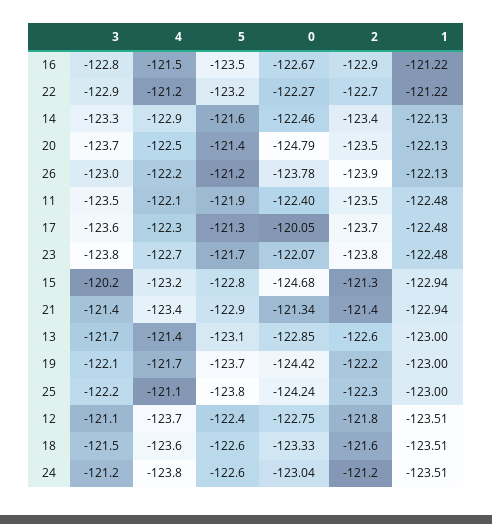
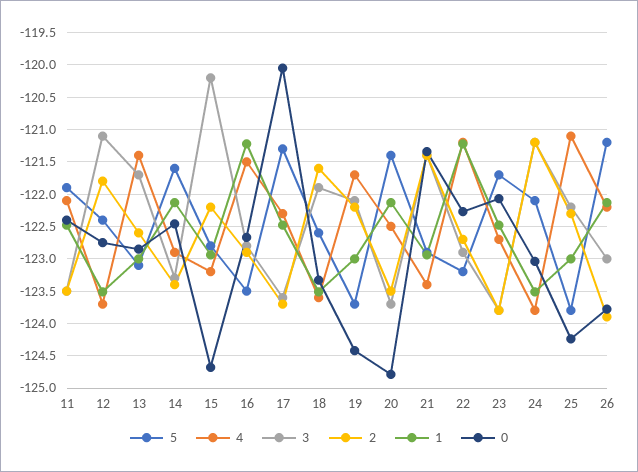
  {
    "3": {
      "16": -122.8,
      "22": -122.9,
      "14": -123.3,
      "20": -123.7,
      "26": -123,
      "11": -123.5,
      "17": -123.6,
      "23": -123.8,
      "15": -120.2,
      "21": -121.4,
      "13": -121.7,
      "19": -122.1,
      "25": -122.2,
      "12": -121.1,
-     "18": -121.5,
+     "18": -121.9,
      "24": -121.2
    },
    "4": {
      "16": -121.5,
      "22": -121.2,
      "14": -122.9,
      "20": -122.5,
      "26": -122.2,
      "11": -122.1,
      "17": -122.3,
      "23": -122.7,
      "15": -123.2,
      "21": -123.4,
      "13": -121.4,
      "19": -121.7,
      "25": -121.1,
      "12": -123.7,
      "18": -123.6,
      "24": -123.8
    },
    "5": {
      "16": -123.5,
      "22": -123.2,
      "14": -121.6,
      "20": -121.4,
      "26": -121.2,
      "11": -121.9,
      "17": -121.3,
      "23": -121.7,
      "15": -122.8,
      "21": -122.9,
      "13": -123.1,
      "19": -123.7,
      "25": -123.8,
      "12": -122.4,
      "18": -122.6,
-     "24": -122.6
+     "24": -122.1
    },
    "0": {
      "16": -122.67,
      "22": -122.27,
      "14": -122.46,
      "20": -124.79,
      "26": -123.78,
      "11": -122.4,
      "17": -120.05,
      "23": -122.07,
      "15": -124.68,
      "21": -121.34,
      "13": -122.85,
      "19": -124.42,
      "25": -124.24,
      "12": -122.75,
      "18": -123.33,
      "24": -123.04
    },
    "2": {
      "16": -122.9,
      "22": -122.7,
      "14": -123.4,
      "20": -123.5,
      "26": -123.9,
      "11": -123.5,
      "17": -123.7,
      "23": -123.8,
-     "15": -121.3,
+     "15": -122.2,
      "21": -121.4,
      "13": -122.6,
      "19": -122.2,
      "25": -122.3,
      "12": -121.8,
      "18": -121.6,
      "24": -121.2
    },
    "1": {
      "16": -121.22,
      "22": -121.22,
      "14": -122.13,
      "20": -122.13,
      "26": -122.13,
      "11": -122.48,
      "17": -122.48,
      "23": -122.48,
      "15": -122.94,
      "21": -122.94,
      "13": -123,
      "19": -123,
      "25": -123,
      "12": -123.51,
      "18": -123.51,
      "24": -123.51
    }
  }

